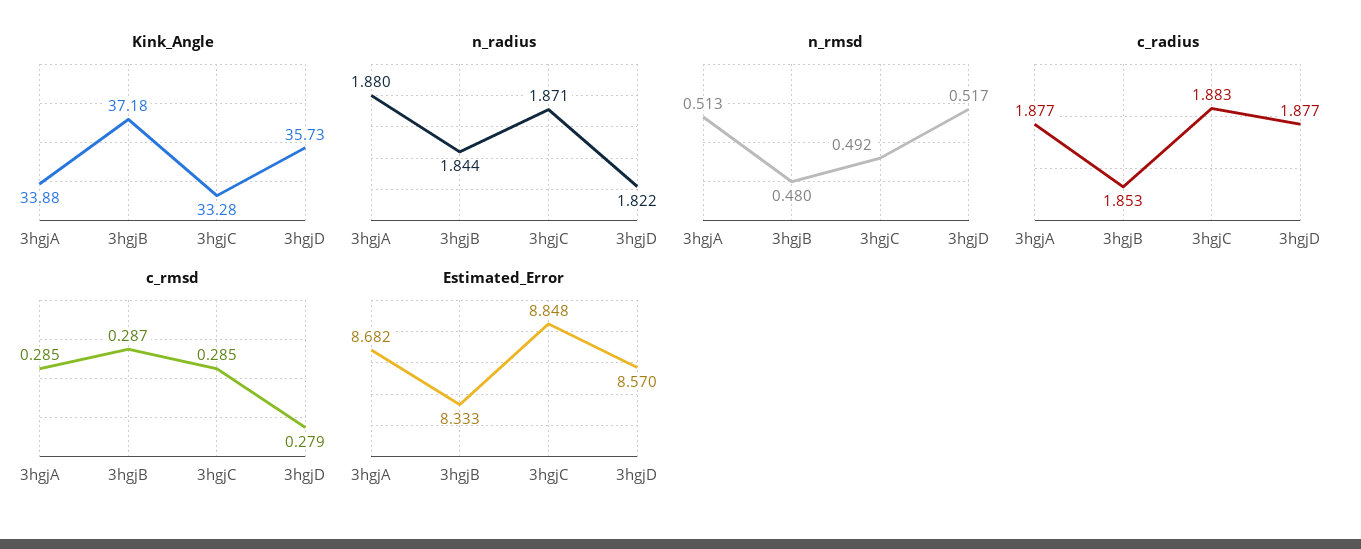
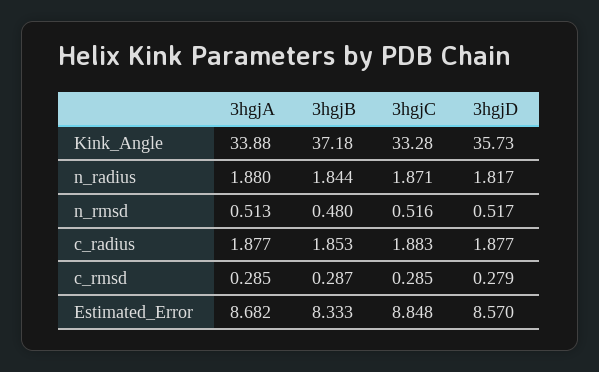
  {
    "Kink_Angle": {
      "3hgjA": 33.88,
      "3hgjB": 37.18,
      "3hgjC": 33.28,
      "3hgjD": 35.73
    },
    "n_radius": {
      "3hgjA": 1.88,
      "3hgjB": 1.844,
      "3hgjC": 1.871,
-     "3hgjD": 1.822
+     "3hgjD": 1.817
    },
    "n_rmsd": {
      "3hgjA": 0.513,
      "3hgjB": 0.48,
-     "3hgjC": 0.492,
+     "3hgjC": 0.516,
      "3hgjD": 0.517
    },
    "c_radius": {
      "3hgjA": 1.877,
      "3hgjB": 1.853,
      "3hgjC": 1.883,
      "3hgjD": 1.877
    },
    "c_rmsd": {
      "3hgjA": 0.285,
      "3hgjB": 0.287,
      "3hgjC": 0.285,
      "3hgjD": 0.279
    },
    "Estimated_Error": {
      "3hgjA": 8.682,
      "3hgjB": 8.333,
      "3hgjC": 8.848,
      "3hgjD": 8.57
    }
  }

